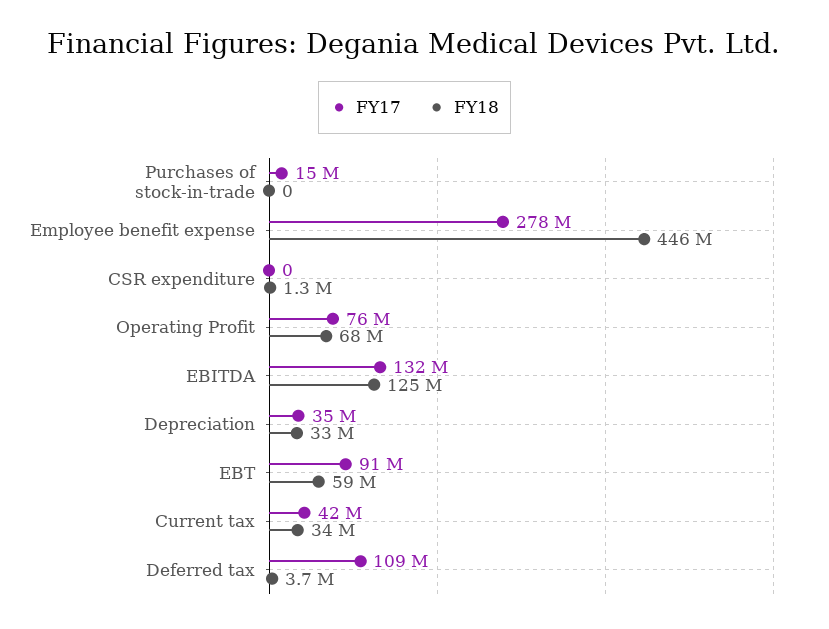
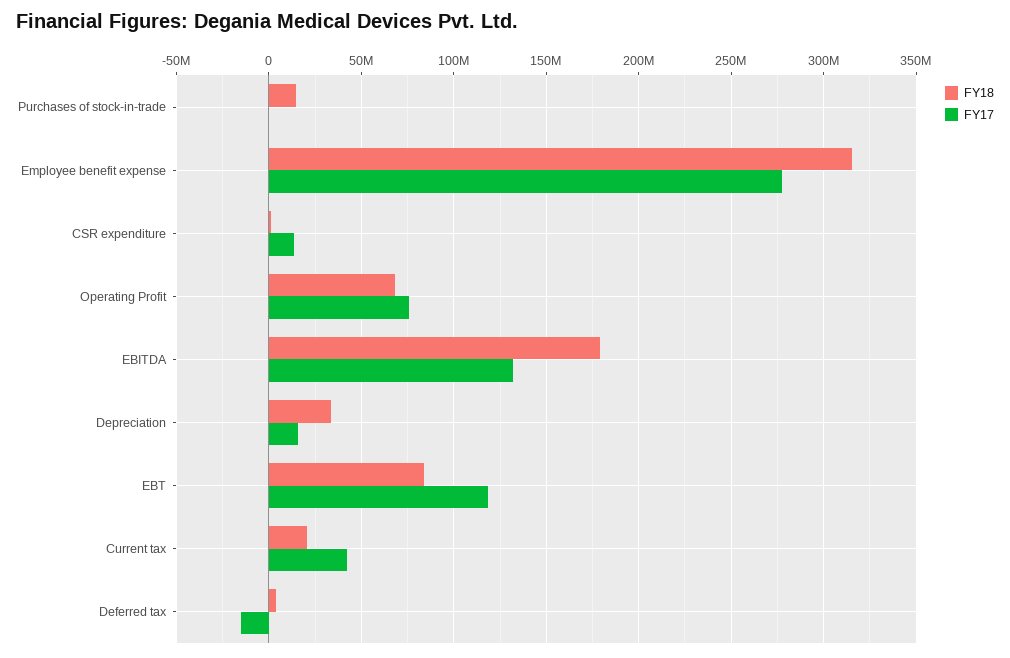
  {
    "FY17": {
-     "Purchases of stock-in-trade": 15000000,
+     "Purchases of stock-in-trade": 0,
      "Employee benefit expense": 278000000,
-     "CSR expenditure": 0,
+     "CSR expenditure": 15000000,
      "Operating Profit": 76000000,
      "EBITDA": 132000000,
-     "Depreciation": 35000000,
+     "Depreciation": 15000000,
-     "EBT": 91000000,
+     "EBT": 120000000,
      "Current tax": 42000000,
-     "Deferred tax": 109000000
+     "Deferred tax": -15000000
    },
    "FY18": {
-     "Purchases of stock-in-trade": 0,
+     "Purchases of stock-in-trade": 15000000,
-     "Employee benefit expense": 446000000,
+     "Employee benefit expense": 315000000,
      "CSR expenditure": 1300000,
      "Operating Profit": 68000000,
-     "EBITDA": 125000000,
+     "EBITDA": 180000000,
      "Depreciation": 33000000,
-     "EBT": 59000000,
+     "EBT": 85000000,
-     "Current tax": 34000000,
+     "Current tax": 20000000,
      "Deferred tax": 3700000
    }
  }

